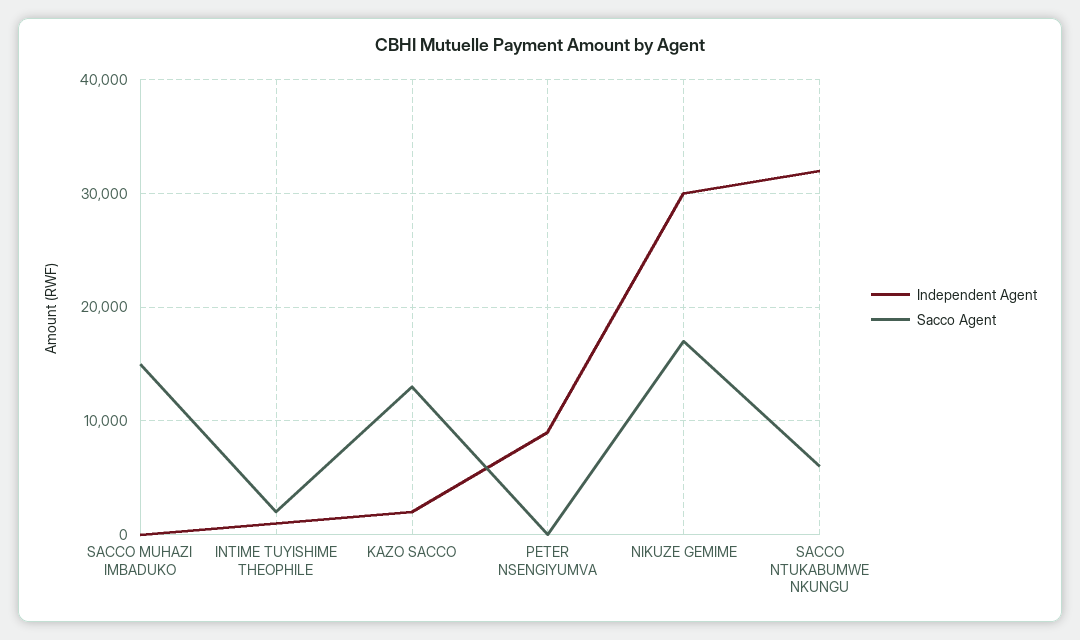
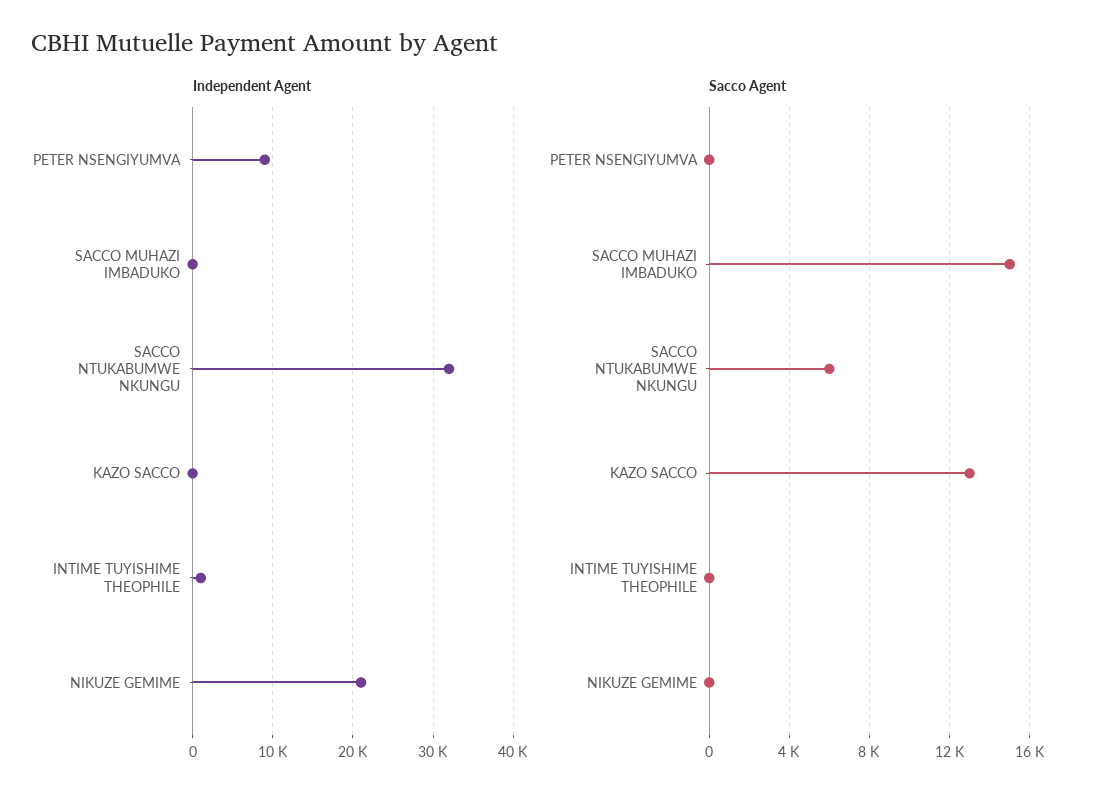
  {
    "Independent Agent": {
      "SACCO MUHAZI IMBADUKO": 0,
      "INTIME TUYISHIME THEOPHILE": 1000,
-     "KAZO SACCO": 2000,
+     "KAZO SACCO": 0,
      "PETER NSENGIYUMVA": 9000,
-     "NIKUZE GEMIME": 30000,
+     "NIKUZE GEMIME": 21000,
      "SACCO NTUKABUMWE NKUNGU": 32000
    },
    "Sacco Agent": {
      "SACCO MUHAZI IMBADUKO": 15000,
-     "INTIME TUYISHIME THEOPHILE": 2000,
+     "INTIME TUYISHIME THEOPHILE": 0,
      "KAZO SACCO": 13000,
      "PETER NSENGIYUMVA": 0,
-     "NIKUZE GEMIME": 17000,
+     "NIKUZE GEMIME": 0,
      "SACCO NTUKABUMWE NKUNGU": 6000
    }
  }

